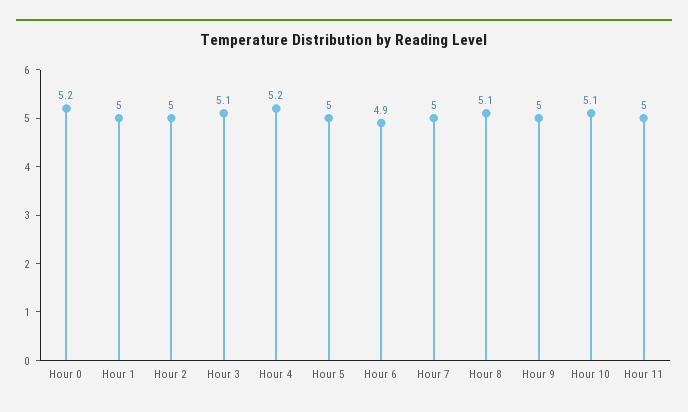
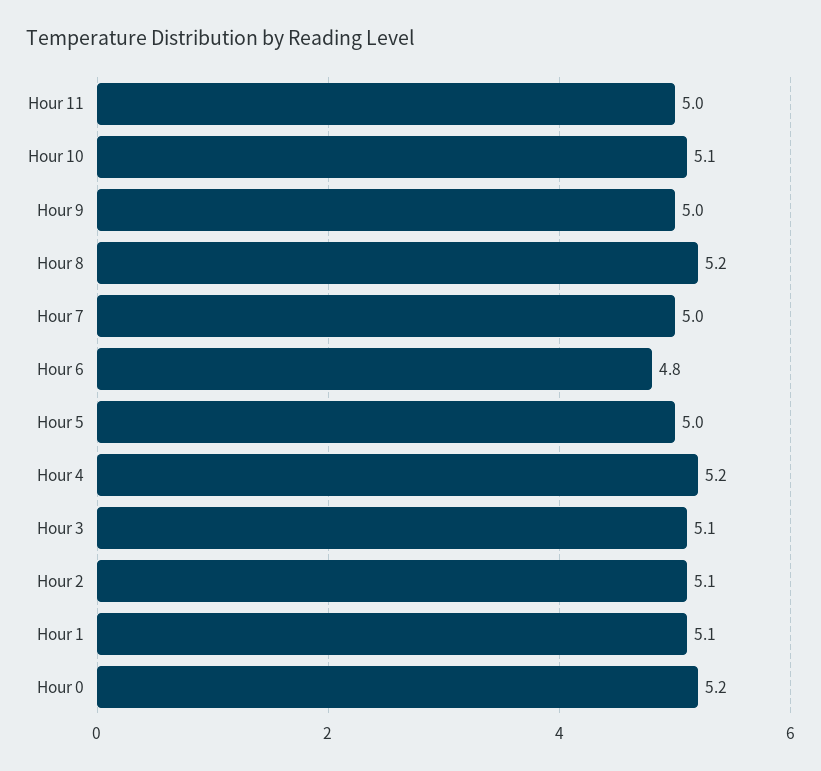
  {
    "Hour 0": 5.2,
-   "Hour 1": 5,
+   "Hour 1": 5.1,
-   "Hour 2": 5,
+   "Hour 2": 5.1,
    "Hour 3": 5.1,
    "Hour 4": 5.2,
    "Hour 5": 5,
-   "Hour 6": 4.9,
+   "Hour 6": 4.8,
    "Hour 7": 5,
-   "Hour 8": 5.1,
+   "Hour 8": 5.2,
    "Hour 9": 5,
    "Hour 10": 5.1,
    "Hour 11": 5
  }

